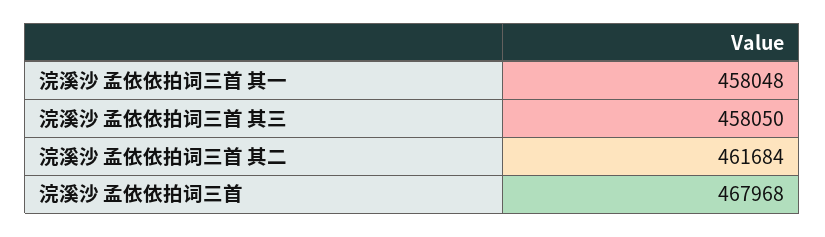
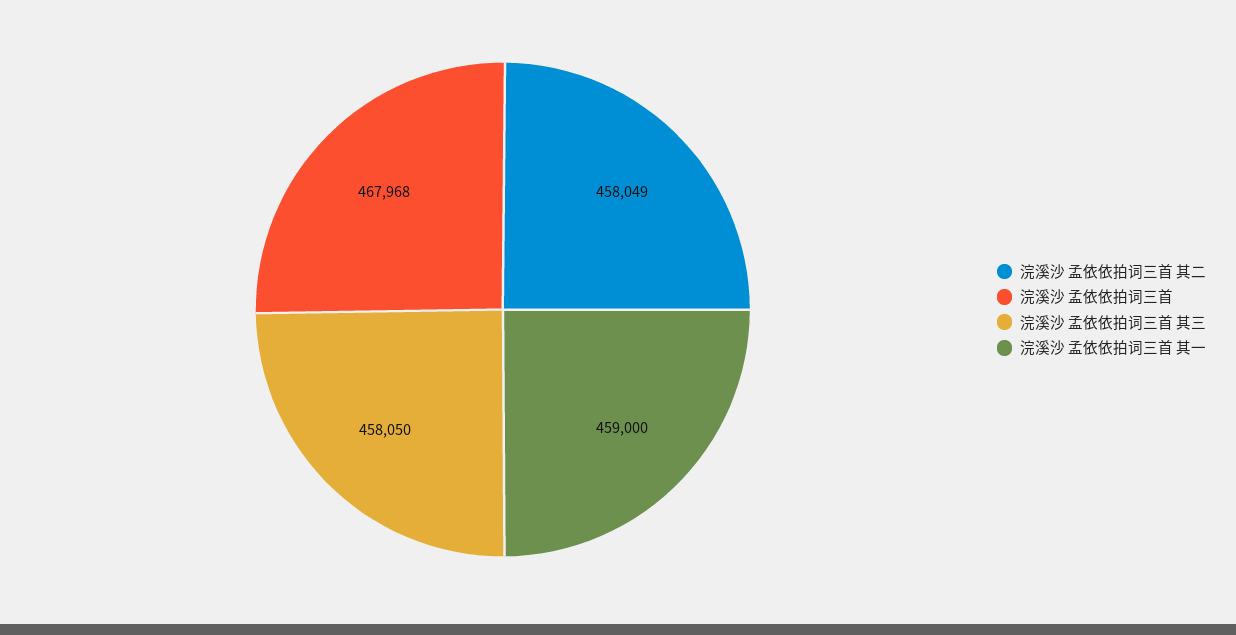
  {
-   "浣溪沙 孟依依拍词三首 其一": 458048,
+   "浣溪沙 孟依依拍词三首 其一": 459000,
    "浣溪沙 孟依依拍词三首 其三": 458050,
-   "浣溪沙 孟依依拍词三首 其二": 461684,
+   "浣溪沙 孟依依拍词三首 其二": 458049,
    "浣溪沙 孟依依拍词三首": 467968
  }

